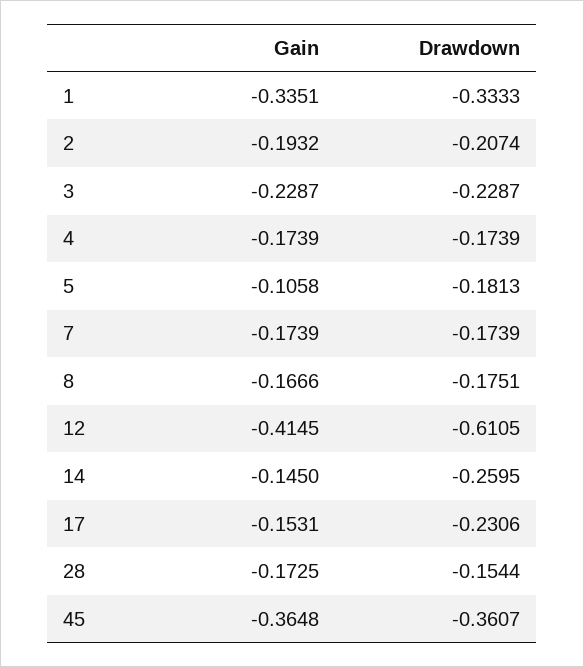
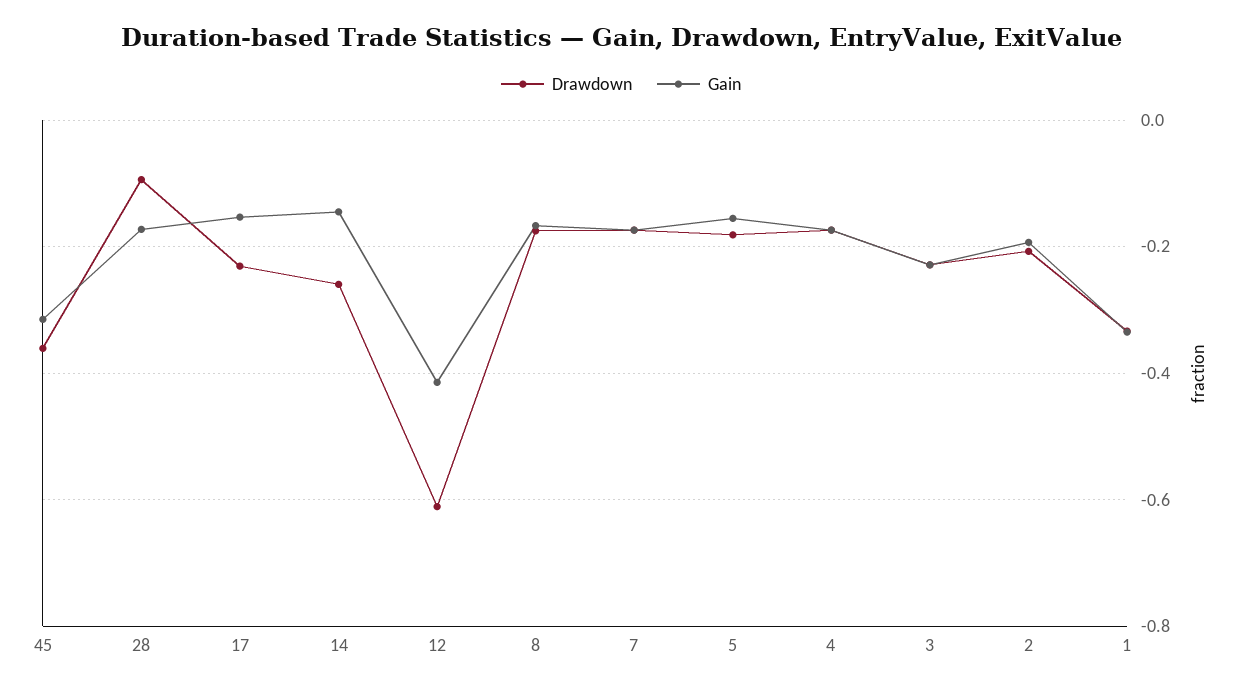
  {
    "Gain": {
      "1": -0.3351,
      "2": -0.1932,
      "3": -0.2287,
      "4": -0.1739,
-     "5": -0.1058,
+     "5": -0.16,
      "7": -0.1739,
      "8": -0.1666,
      "12": -0.4145,
      "14": -0.145,
      "17": -0.1531,
      "28": -0.1725,
-     "45": -0.3648
+     "45": -0.32
    },
    "Drawdown": {
      "1": -0.3333,
      "2": -0.2074,
      "3": -0.2287,
      "4": -0.1739,
      "5": -0.1813,
      "7": -0.1739,
      "8": -0.1751,
      "12": -0.6105,
      "14": -0.2595,
      "17": -0.2306,
-     "28": -0.1544,
+     "28": -0.1,
      "45": -0.3607
    }
  }

